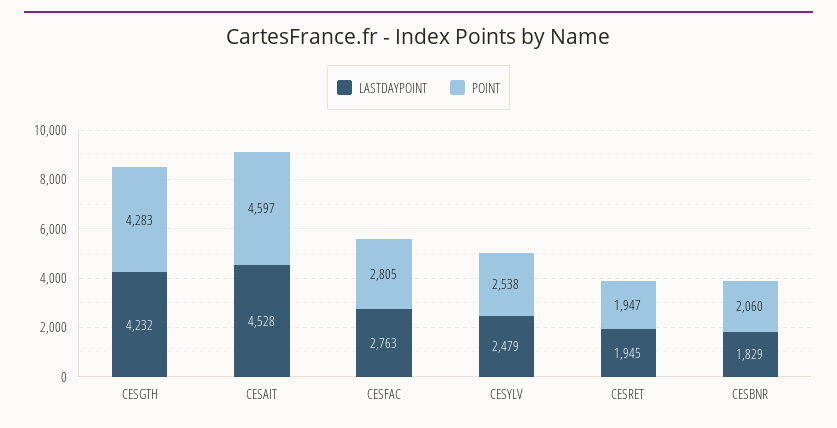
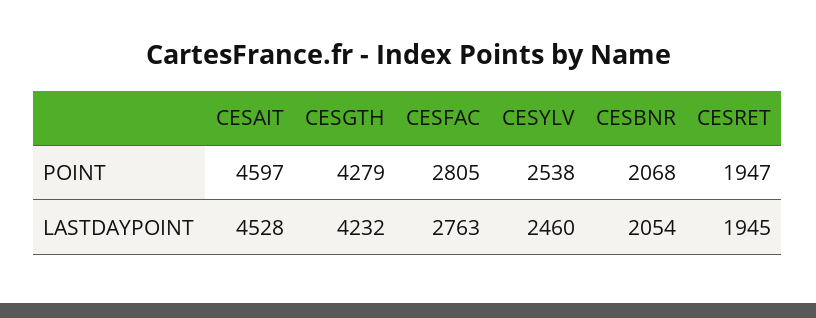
  {
    "LASTDAYPOINT": {
      "CESGTH": 4232,
      "CESAIT": 4528,
      "CESFAC": 2763,
-     "CESYLV": 2479,
+     "CESYLV": 2460,
      "CESRET": 1945,
-     "CESBNR": 1829
+     "CESBNR": 2054
    },
    "POINT": {
-     "CESGTH": 4283,
+     "CESGTH": 4279,
      "CESAIT": 4597,
      "CESFAC": 2805,
      "CESYLV": 2538,
      "CESRET": 1947,
-     "CESBNR": 2060
+     "CESBNR": 2068
    }
  }

